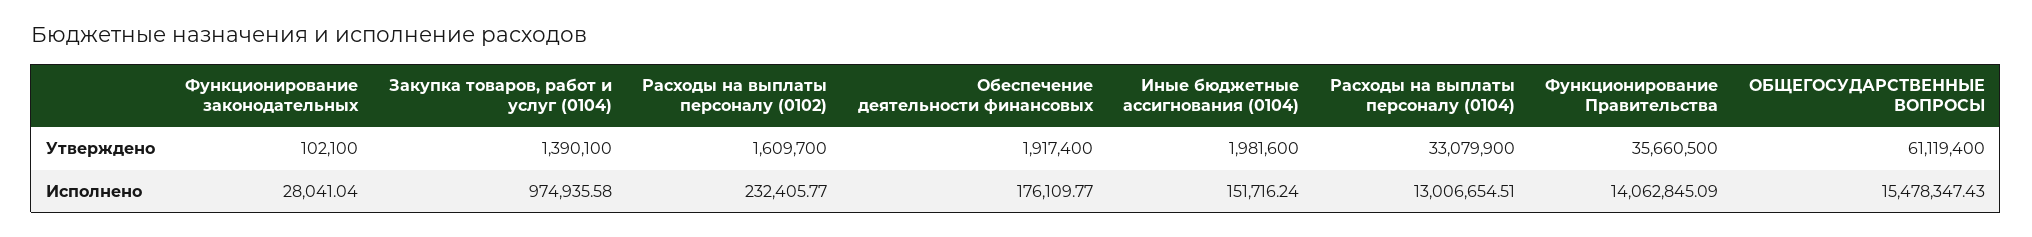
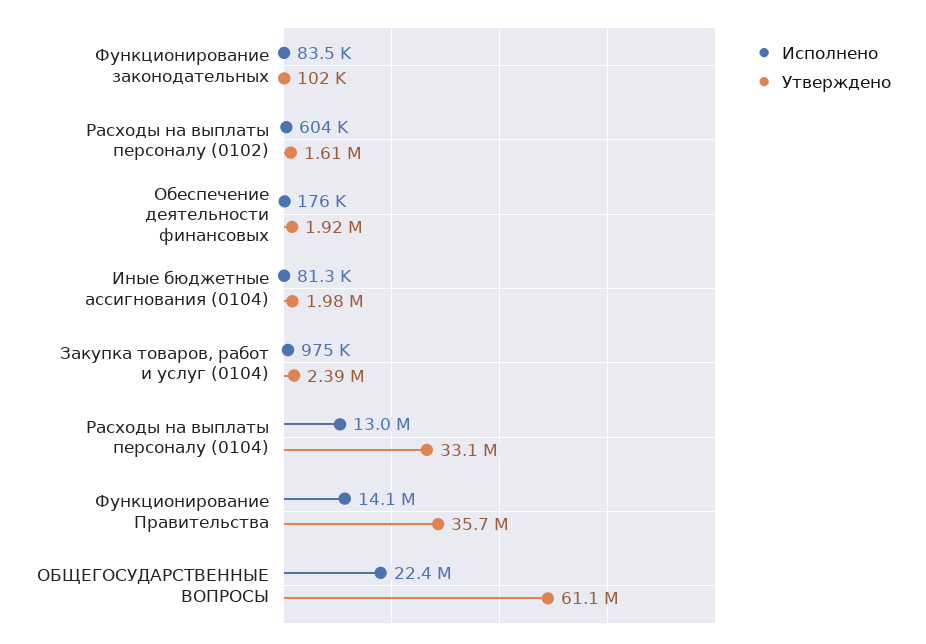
  {
    "Утверждено": {
      "Функционирование законодательных": 102100,
-     "Закупка товаров, работ и услуг (0104)": 1390100,
+     "Закупка товаров, работ и услуг (0104)": 2390000,
      "Расходы на выплаты персоналу (0102)": 1609700,
      "Обеспечение деятельности финансовых": 1917400,
      "Иные бюджетные ассигнования (0104)": 1981600,
      "Расходы на выплаты персоналу (0104)": 33079900,
      "Функционирование Правительства": 35660500,
      "ОБЩЕГОСУДАРСТВЕННЫЕ ВОПРОСЫ": 61119400
    },
    "Исполнено": {
-     "Функционирование законодательных": 28041.04,
+     "Функционирование законодательных": 83500,
      "Закупка товаров, работ и услуг (0104)": 974935.58,
-     "Расходы на выплаты персоналу (0102)": 232405.77,
+     "Расходы на выплаты персоналу (0102)": 604000,
      "Обеспечение деятельности финансовых": 176109.77,
-     "Иные бюджетные ассигнования (0104)": 151716.24,
+     "Иные бюджетные ассигнования (0104)": 81300,
      "Расходы на выплаты персоналу (0104)": 13006654.51,
      "Функционирование Правительства": 14062845.09,
-     "ОБЩЕГОСУДАРСТВЕННЫЕ ВОПРОСЫ": 15478347.43
+     "ОБЩЕГОСУДАРСТВЕННЫЕ ВОПРОСЫ": 22400000
    }
  }

